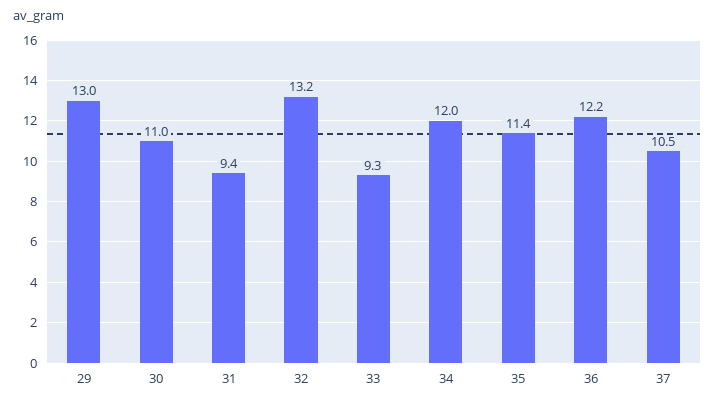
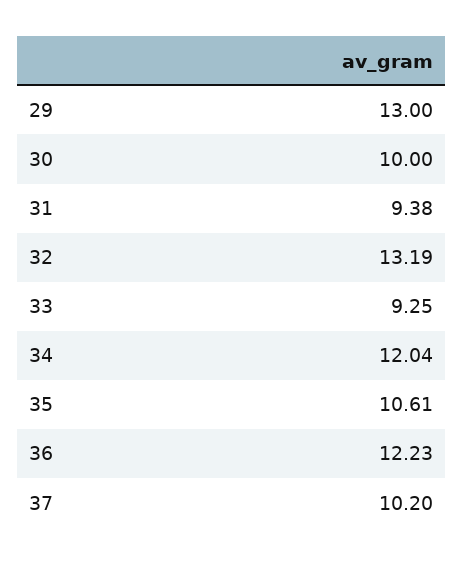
  {
    "29": 13,
-   "30": 11,
+   "30": 10,
    "31": 9.38,
    "32": 13.19,
    "33": 9.25,
    "34": 12.04,
-   "35": 11.4,
+   "35": 10.61,
    "36": 12.23,
-   "37": 10.5
+   "37": 10.2
  }

